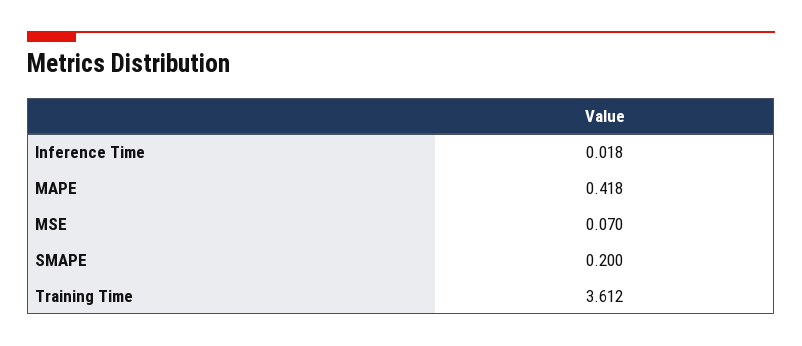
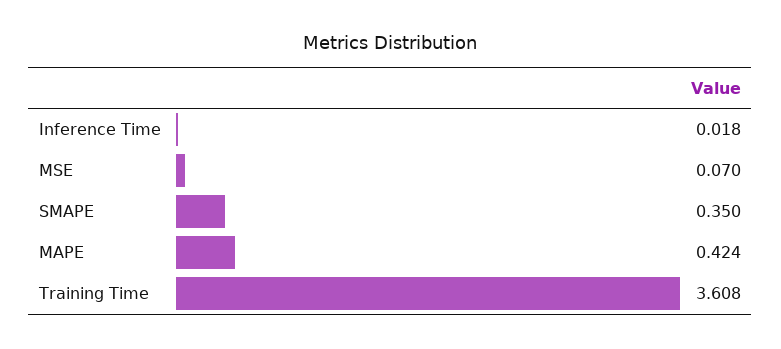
  {
    "Inference Time": 0.018,
-   "MAPE": 0.418,
+   "MAPE": 0.424,
    "MSE": 0.07,
-   "SMAPE": 0.2,
+   "SMAPE": 0.35,
-   "Training Time": 3.612
+   "Training Time": 3.608
  }

